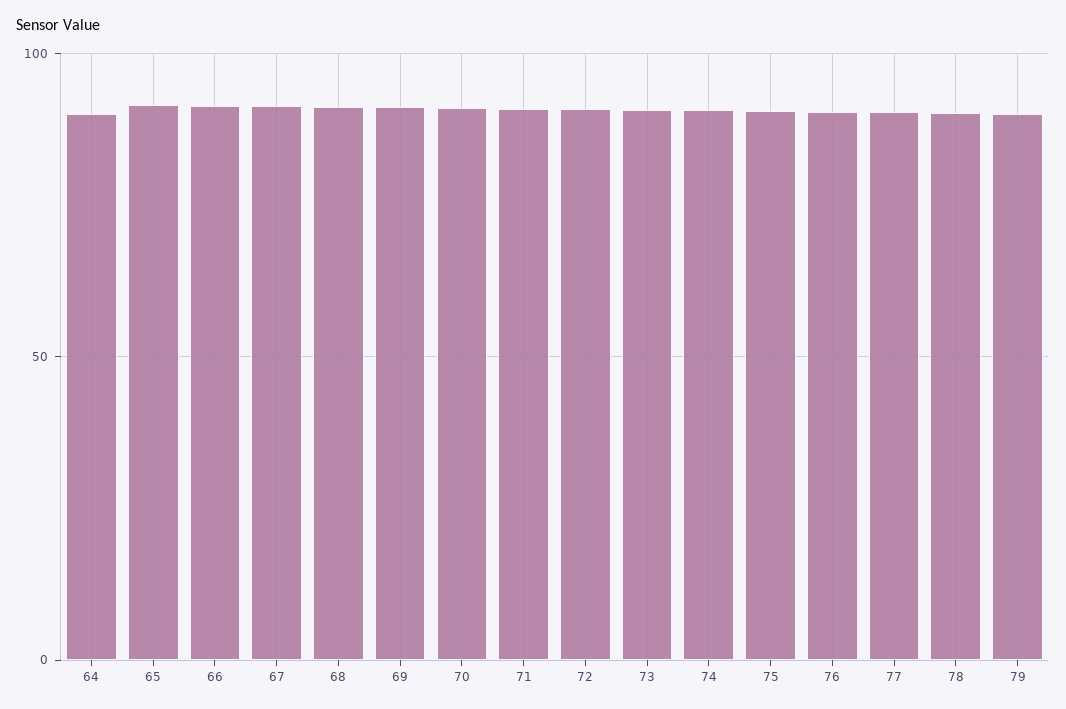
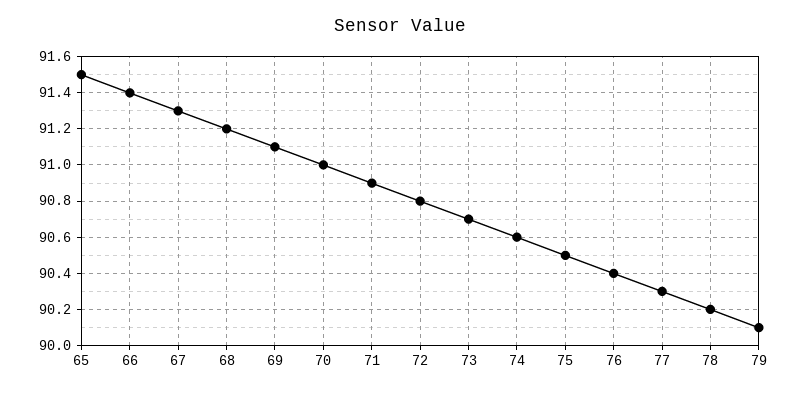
  {
-   "64": 90,
    "65": 91.5,
    "66": 91.4,
    "67": 91.3,
    "68": 91.2,
    "69": 91.1,
    "70": 91,
    "71": 90.9,
    "72": 90.8,
    "73": 90.7,
    "74": 90.6,
    "75": 90.5,
    "76": 90.4,
    "77": 90.3,
    "78": 90.2,
    "79": 90.1
  }

